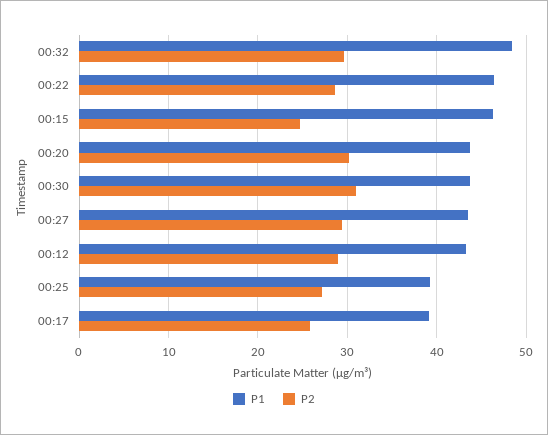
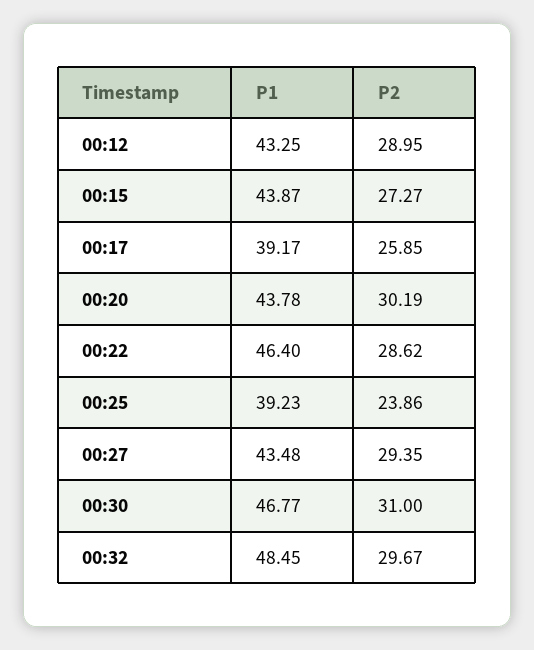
  {
    "P1": {
      "00:32": 48.45,
      "00:22": 46.4,
-     "00:15": 46,
+     "00:15": 43.87,
      "00:20": 43.78,
-     "00:30": 44,
+     "00:30": 46.77,
      "00:27": 43.48,
      "00:12": 43.25,
      "00:25": 39.23,
      "00:17": 39.17
    },
    "P2": {
      "00:32": 29.67,
      "00:22": 28.62,
-     "00:15": 25,
+     "00:15": 27.27,
      "00:20": 30.19,
      "00:30": 31,
      "00:27": 29.35,
      "00:12": 28.95,
-     "00:25": 27,
+     "00:25": 23.86,
      "00:17": 25.85
    }
  }

